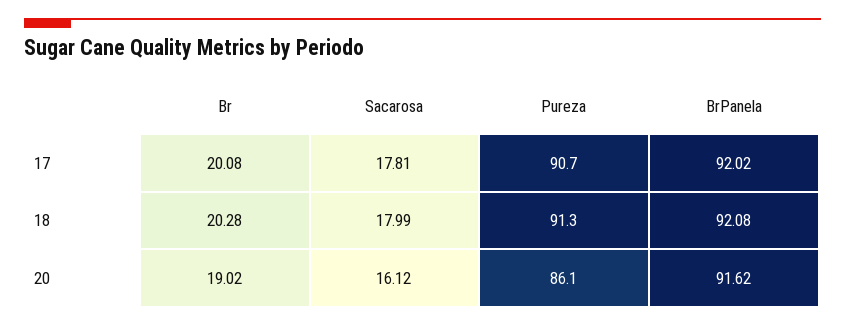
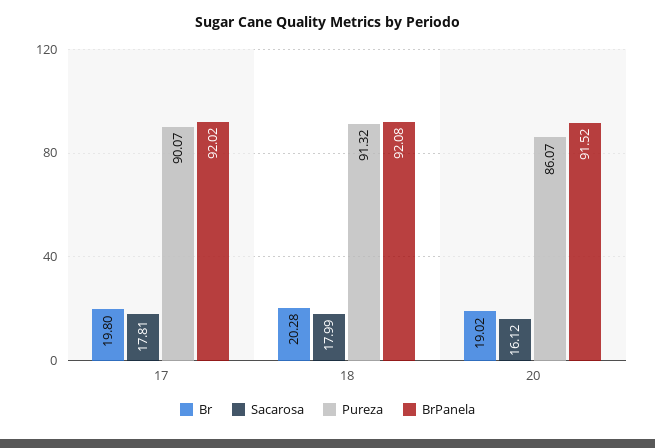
  {
    "Br": {
-     "17": 20.08,
+     "17": 19.8,
      "18": 20.28,
      "20": 19.02
    },
    "Sacarosa": {
      "17": 17.81,
      "18": 17.99,
      "20": 16.12
    },
    "Pureza": {
-     "17": 90.7,
+     "17": 90.07,
      "18": 91.32,
      "20": 86.07
    },
    "BrPanela": {
      "17": 92.02,
      "18": 92.08,
-     "20": 91.62
+     "20": 91.52
    }
  }

